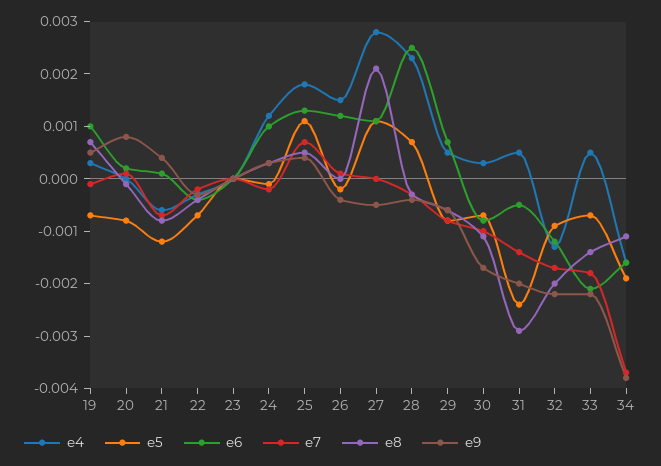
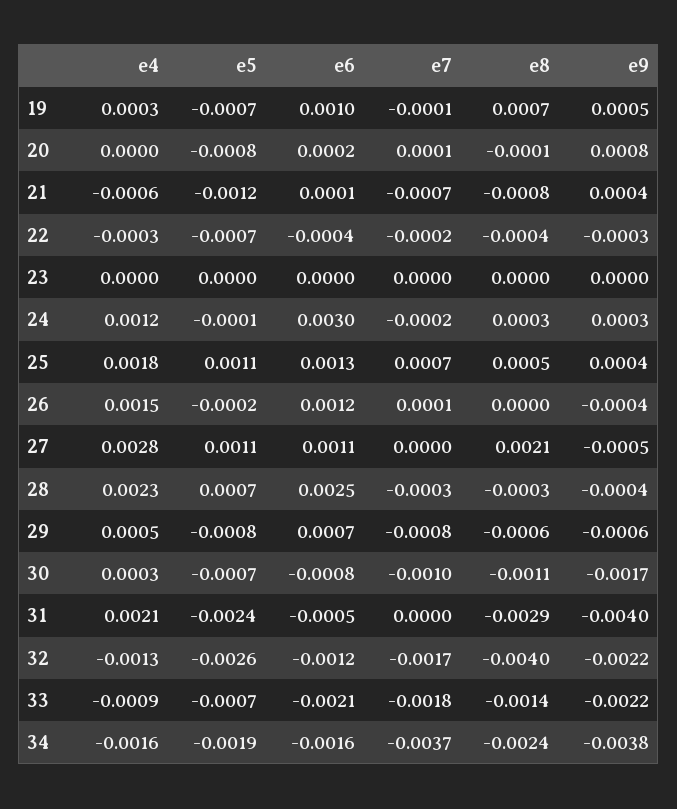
  {
    "e4": {
      "19": 0.0003,
      "20": 0,
      "21": -0.0006,
      "22": -0.0003,
      "23": 0,
      "24": 0.0012,
      "25": 0.0018,
      "26": 0.0015,
      "27": 0.0028,
      "28": 0.0023,
      "29": 0.0005,
      "30": 0.0003,
-     "31": 0.0005,
+     "31": 0.0021,
      "32": -0.0013,
-     "33": 0.0005,
+     "33": -0.0009,
      "34": -0.0016
    },
    "e5": {
      "19": -0.0007,
      "20": -0.0008,
      "21": -0.0012,
      "22": -0.0007,
      "23": 0,
      "24": -0.0001,
      "25": 0.0011,
      "26": -0.0002,
      "27": 0.0011,
      "28": 0.0007,
      "29": -0.0008,
      "30": -0.0007,
      "31": -0.0024,
-     "32": -0.001,
+     "32": -0.0026,
      "33": -0.0007,
      "34": -0.0019
    },
    "e6": {
      "19": 0.001,
      "20": 0.0002,
      "21": 0.0001,
      "22": -0.0004,
      "23": 0,
-     "24": 0.001,
+     "24": 0.003,
      "25": 0.0013,
      "26": 0.0012,
      "27": 0.0011,
      "28": 0.0025,
      "29": 0.0007,
      "30": -0.0008,
      "31": -0.0005,
      "32": -0.0012,
      "33": -0.0021,
      "34": -0.0016
    },
    "e7": {
      "19": -0.0001,
      "20": 0.0001,
      "21": -0.0007,
      "22": -0.0002,
      "23": 0,
      "24": -0.0002,
      "25": 0.0007,
      "26": 0.0001,
      "27": 0,
      "28": -0.0003,
      "29": -0.0008,
      "30": -0.001,
-     "31": -0.0015,
+     "31": 0,
      "32": -0.0017,
      "33": -0.0018,
      "34": -0.0037
    },
    "e8": {
      "19": 0.0007,
      "20": -0.0001,
      "21": -0.0008,
      "22": -0.0004,
      "23": 0,
      "24": 0.0003,
      "25": 0.0005,
      "26": 0,
      "27": 0.0021,
      "28": -0.0003,
      "29": -0.0006,
      "30": -0.0011,
      "31": -0.0029,
-     "32": -0.002,
+     "32": -0.004,
      "33": -0.0014,
-     "34": -0.001
+     "34": -0.0024
    },
    "e9": {
      "19": 0.0005,
      "20": 0.0008,
      "21": 0.0004,
      "22": -0.0003,
      "23": 0,
      "24": 0.0003,
      "25": 0.0004,
      "26": -0.0004,
      "27": -0.0005,
      "28": -0.0004,
      "29": -0.0006,
      "30": -0.0017,
-     "31": -0.002,
+     "31": -0.004,
      "32": -0.0022,
      "33": -0.0022,
      "34": -0.0038
    }
  }

